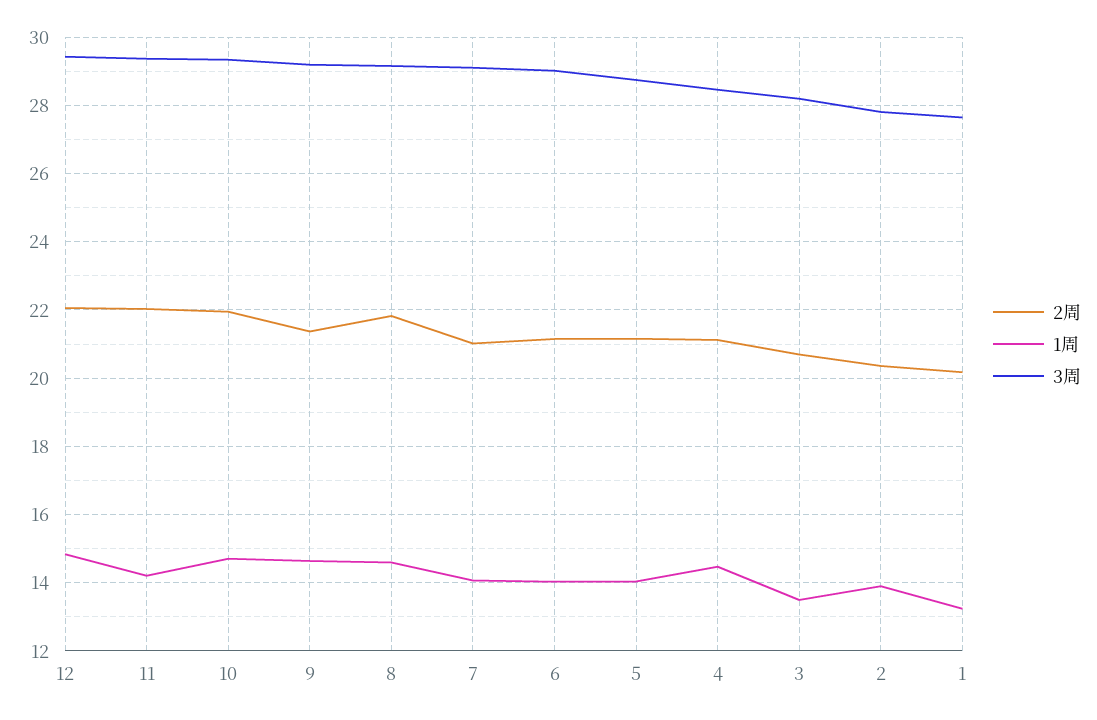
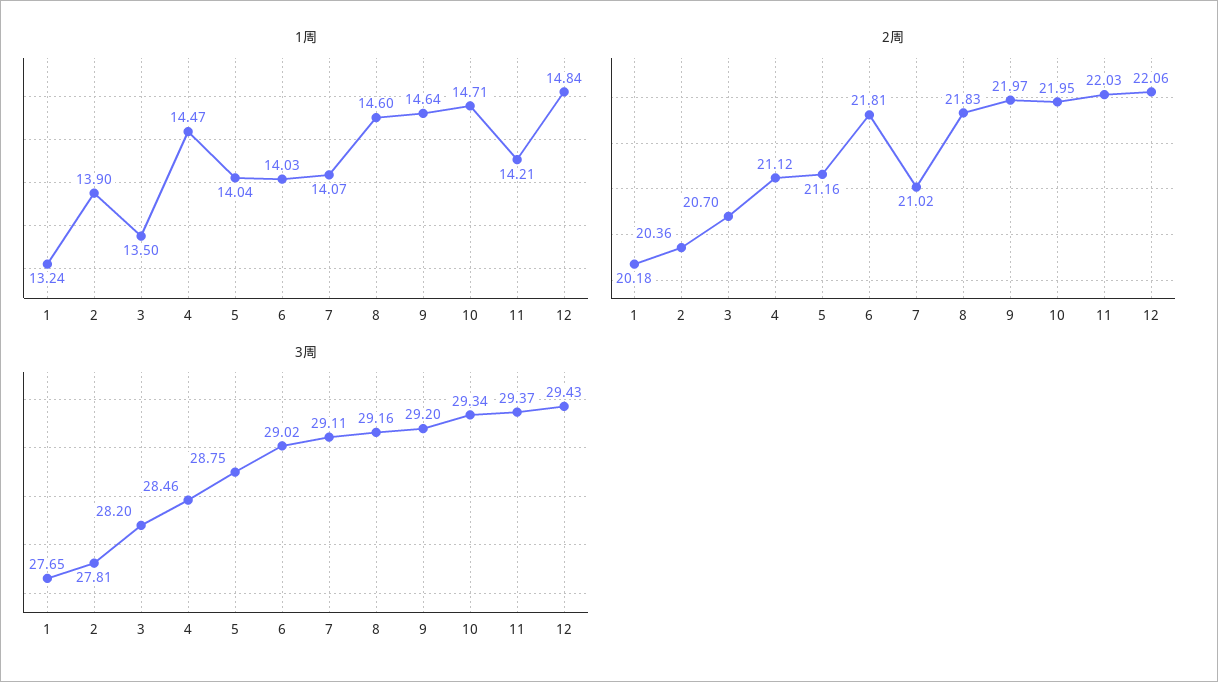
  {
    "2周": {
      "12": 22.06,
      "11": 22.03,
      "10": 21.95,
-     "9": 21.4,
+     "9": 21.97,
      "8": 21.83,
      "7": 21.02,
-     "6": 21.2,
+     "6": 21.81,
      "5": 21.16,
      "4": 21.12,
      "3": 20.7,
      "2": 20.36,
      "1": 20.18
    },
    "1周": {
      "12": 14.84,
      "11": 14.21,
      "10": 14.71,
      "9": 14.64,
      "8": 14.6,
      "7": 14.07,
      "6": 14.03,
      "5": 14.04,
      "4": 14.47,
      "3": 13.5,
      "2": 13.9,
      "1": 13.24
    },
    "3周": {
      "12": 29.43,
      "11": 29.37,
      "10": 29.34,
      "9": 29.2,
      "8": 29.16,
      "7": 29.11,
      "6": 29.02,
      "5": 28.75,
      "4": 28.46,
      "3": 28.2,
      "2": 27.81,
      "1": 27.65
    }
  }

